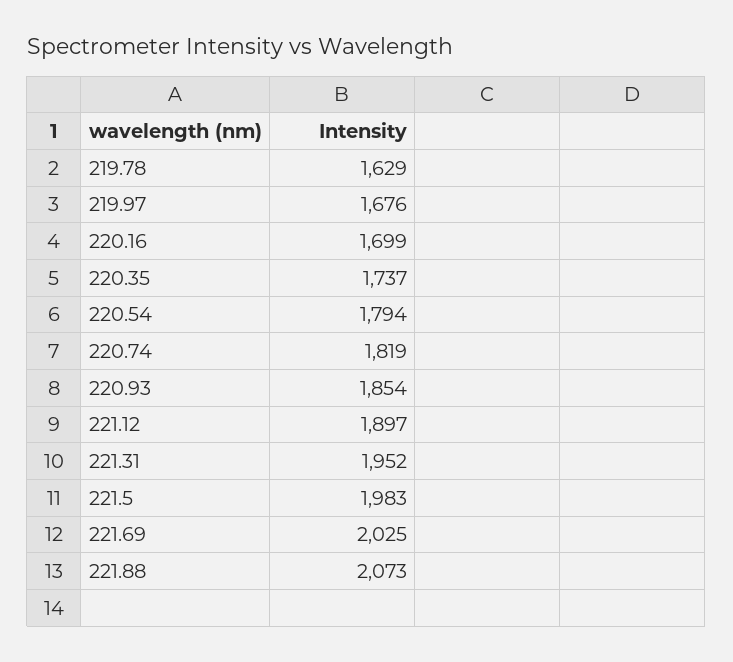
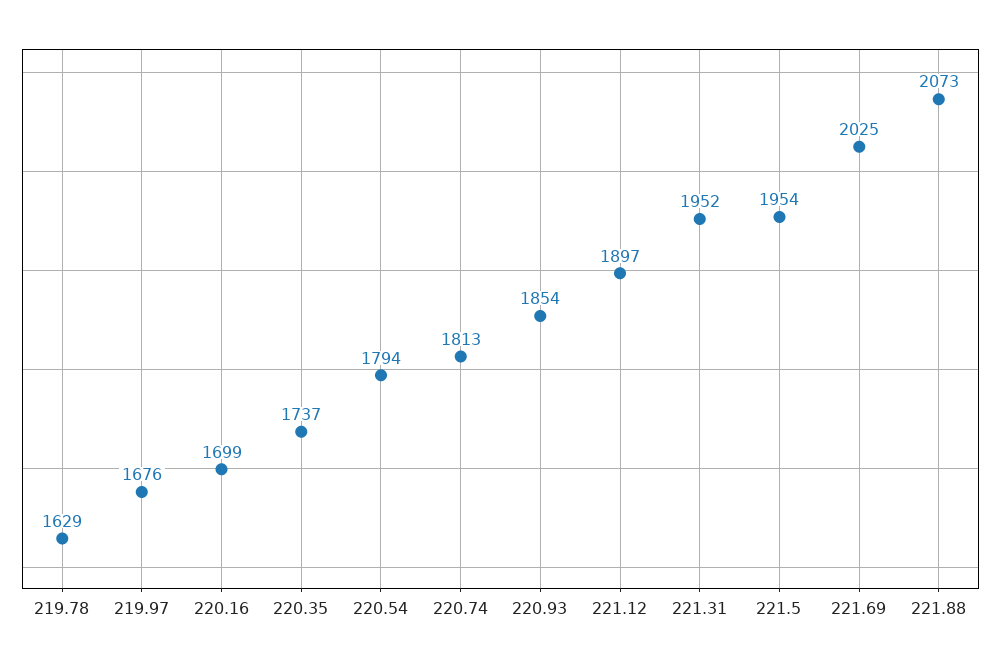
  {
    "219.78": 1629,
    "219.97": 1676,
    "220.16": 1699,
    "220.35": 1737,
    "220.54": 1794,
-   "220.74": 1819,
+   "220.74": 1813,
    "220.93": 1854,
    "221.12": 1897,
    "221.31": 1952,
-   "221.5": 1983,
+   "221.5": 1954,
    "221.69": 2025,
    "221.88": 2073
  }

